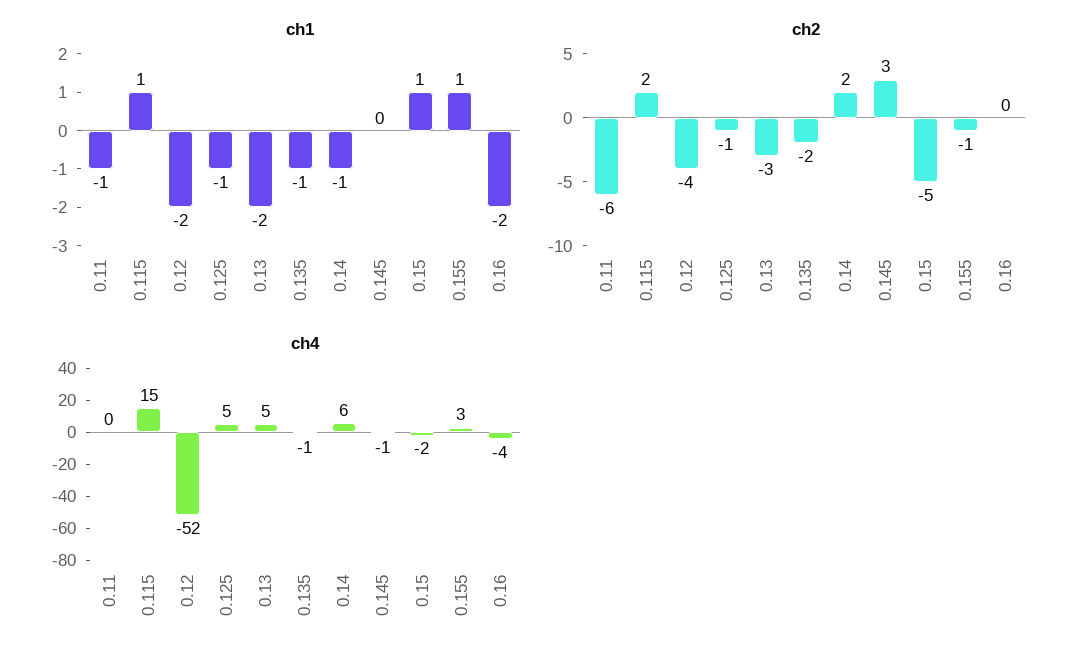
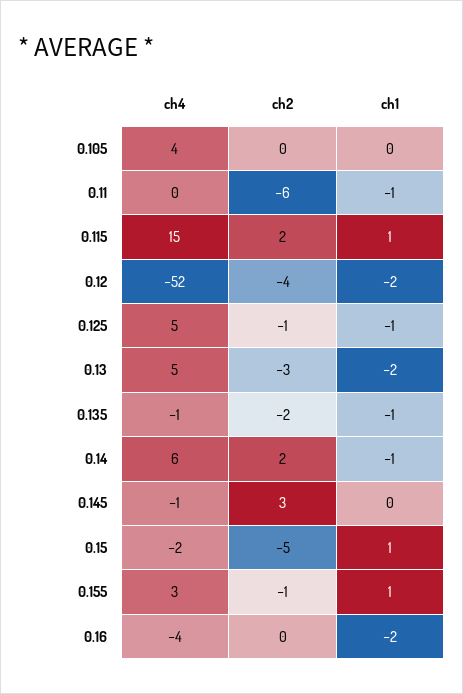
  {
    "ch1": {
      "0.11": -1,
      "0.115": 1,
      "0.12": -2,
      "0.125": -1,
      "0.13": -2,
      "0.135": -1,
      "0.14": -1,
      "0.145": 0,
      "0.15": 1,
      "0.155": 1,
-     "0.16": -2
+     "0.16": -2,
+     "0.105": 0
    },
    "ch2": {
      "0.11": -6,
      "0.115": 2,
      "0.12": -4,
      "0.125": -1,
      "0.13": -3,
      "0.135": -2,
      "0.14": 2,
      "0.145": 3,
      "0.15": -5,
      "0.155": -1,
-     "0.16": 0
+     "0.16": 0,
+     "0.105": 0
    },
    "ch4": {
      "0.11": 0,
      "0.115": 15,
      "0.12": -52,
      "0.125": 5,
      "0.13": 5,
      "0.135": -1,
      "0.14": 6,
      "0.145": -1,
      "0.15": -2,
      "0.155": 3,
-     "0.16": -4
+     "0.16": -4,
+     "0.105": 4
    }
  }

